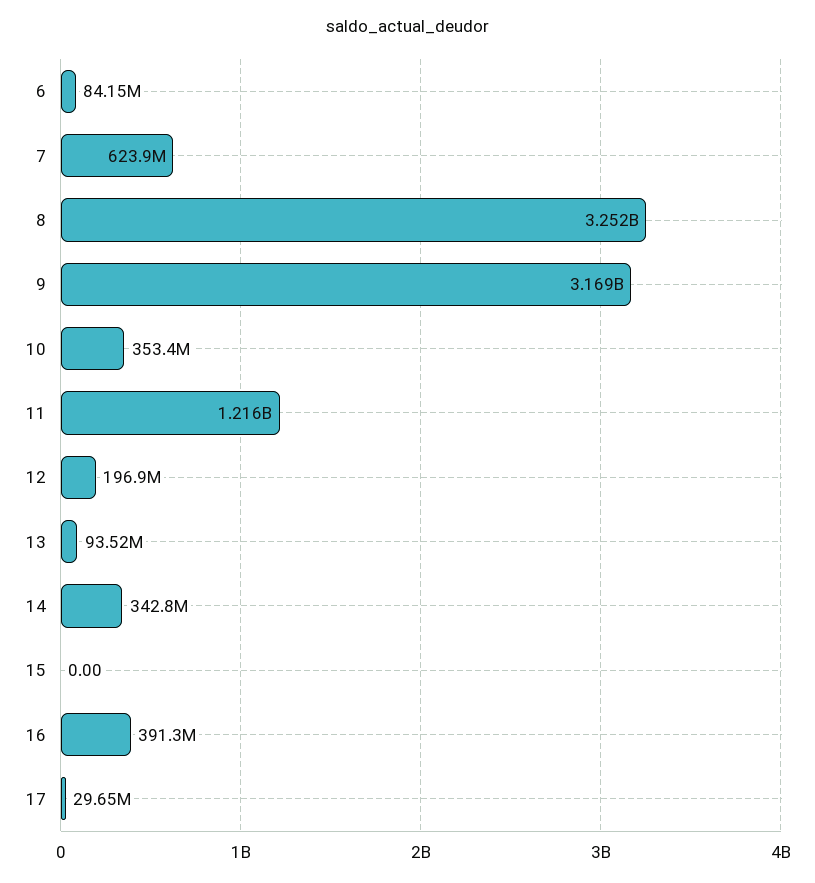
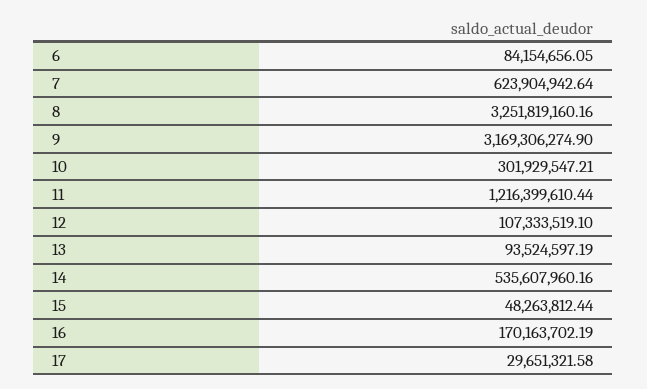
  {
    "6": 84154656.05,
    "7": 623904942.64,
    "8": 3251819160.16,
    "9": 3169306274.9,
-   "10": 353400000,
+   "10": 301929547.21,
    "11": 1216399610.44,
-   "12": 196900000,
+   "12": 107333519.1,
    "13": 93524597.19,
-   "14": 342800000,
+   "14": 535607960.16,
-   "15": 0,
+   "15": 48263812.44,
-   "16": 391300000,
+   "16": 170163702.19,
    "17": 29651321.58
  }

